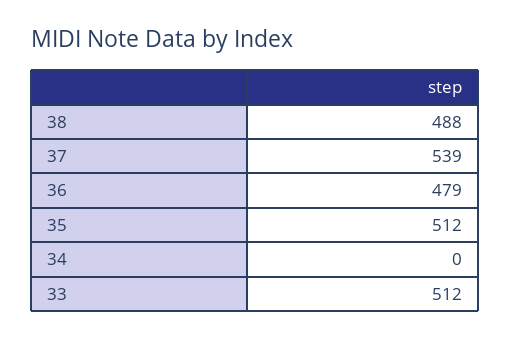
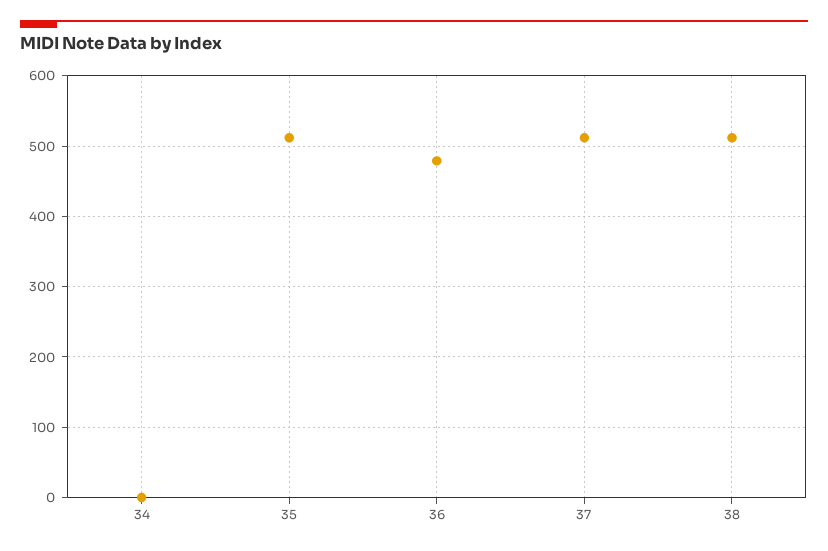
  {
-   "38": 488,
+   "38": 510,
-   "37": 539,
+   "37": 510,
    "36": 479,
    "35": 512,
-   "34": 0,
+   "34": 0
-   "33": 512
  }

